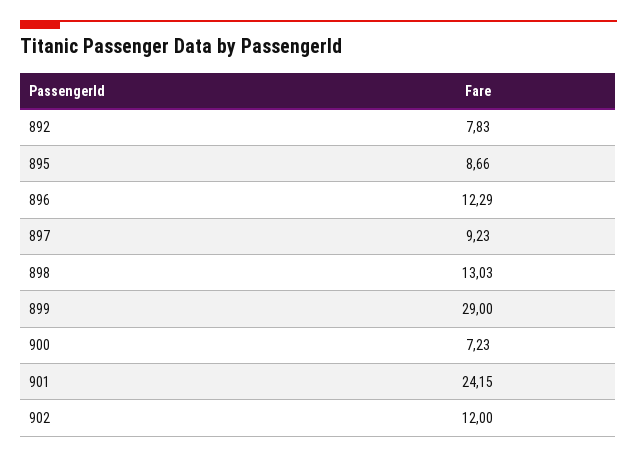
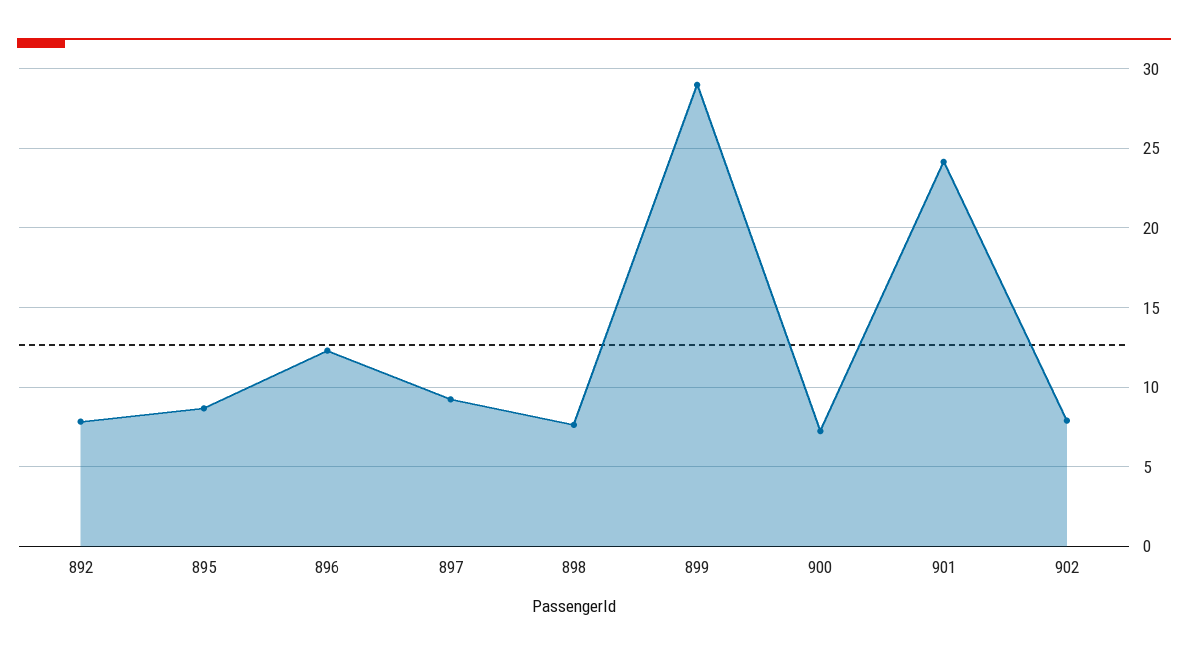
  {
    "892": 7.83,
    "895": 8.66,
    "896": 12.29,
    "897": 9.23,
-   "898": 13.03,
+   "898": 7.5,
    "899": 29,
    "900": 7.23,
    "901": 24.15,
-   "902": 12
+   "902": 8
  }

